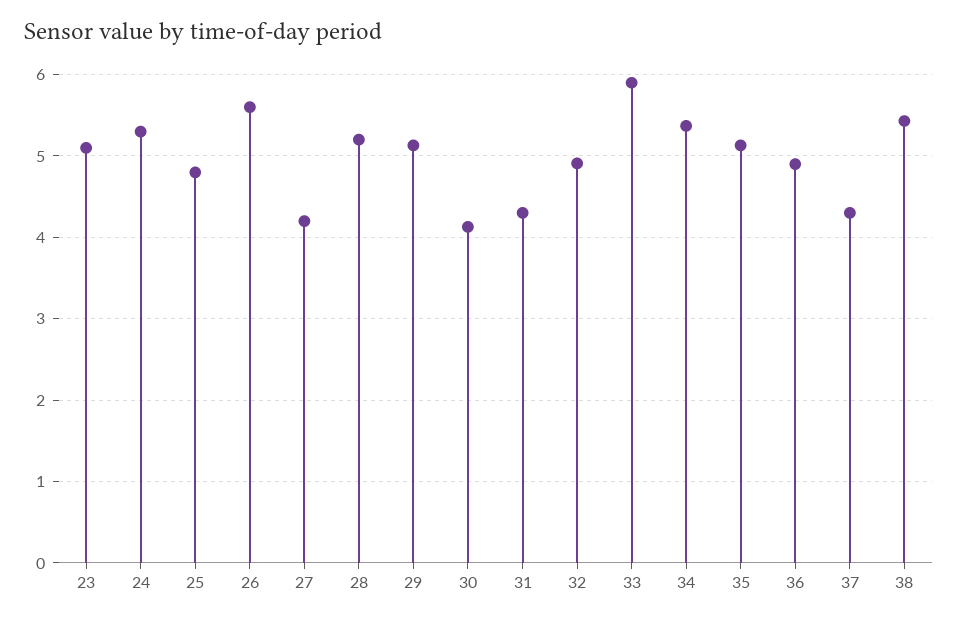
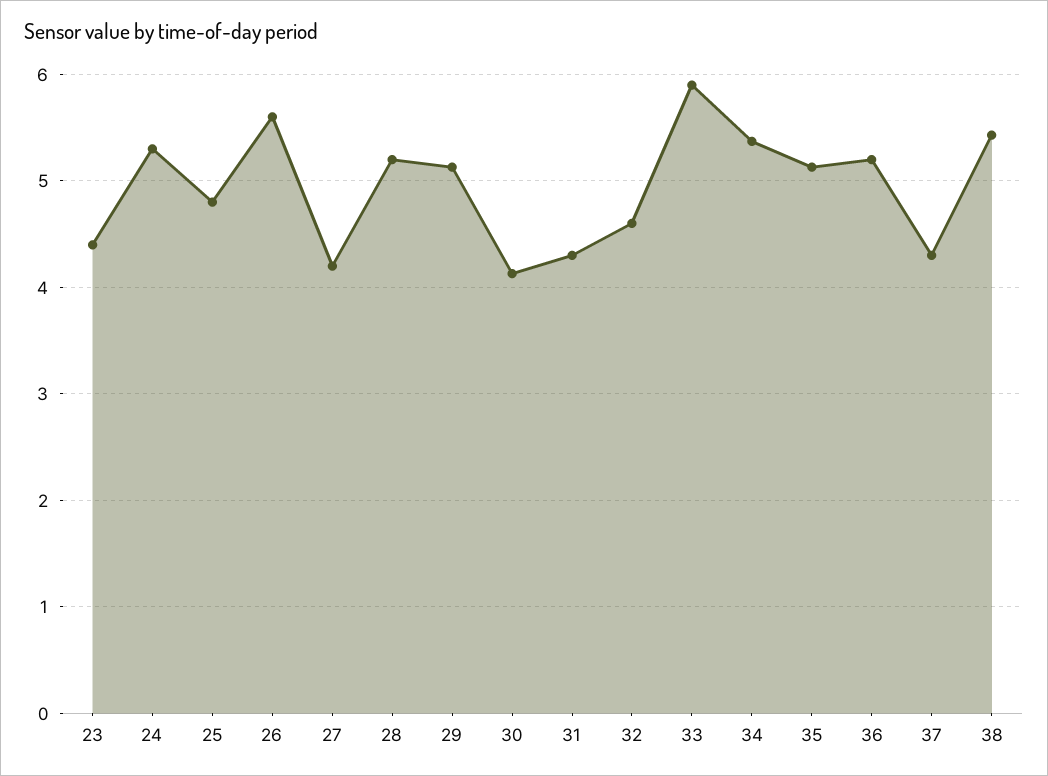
  {
-   "23": 5.1,
+   "23": 4.4,
    "24": 5.3,
    "25": 4.8,
    "26": 5.6,
    "27": 4.2,
    "28": 5.2,
    "29": 5.1,
    "30": 4.1,
    "31": 4.3,
-   "32": 4.9,
+   "32": 4.6,
    "33": 5.9,
    "34": 5.4,
    "35": 5.1,
-   "36": 4.9,
+   "36": 5.2,
    "37": 4.3,
    "38": 5.4
  }

